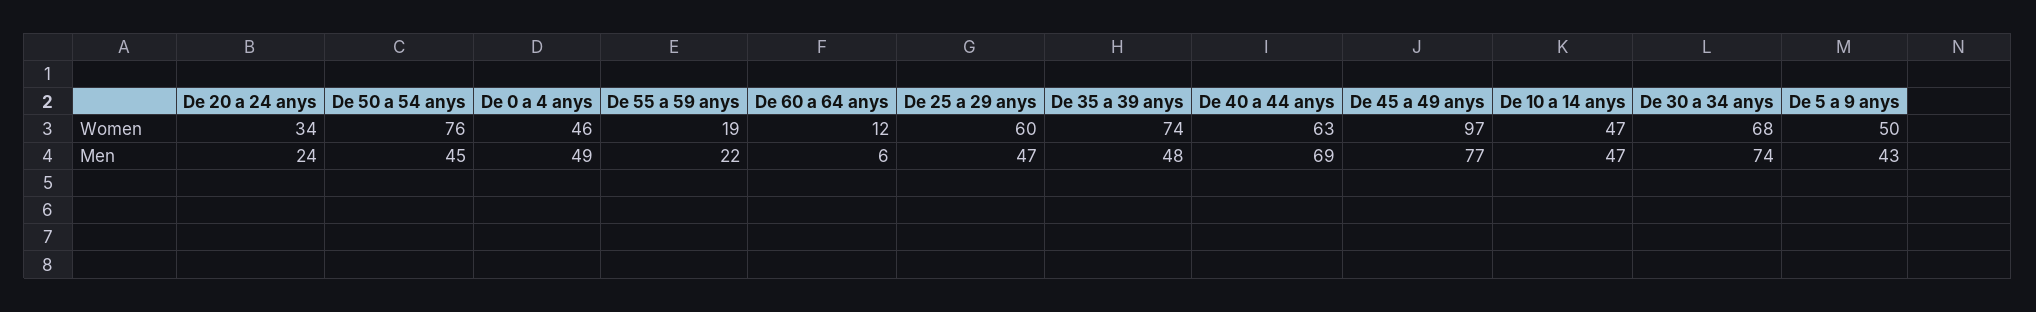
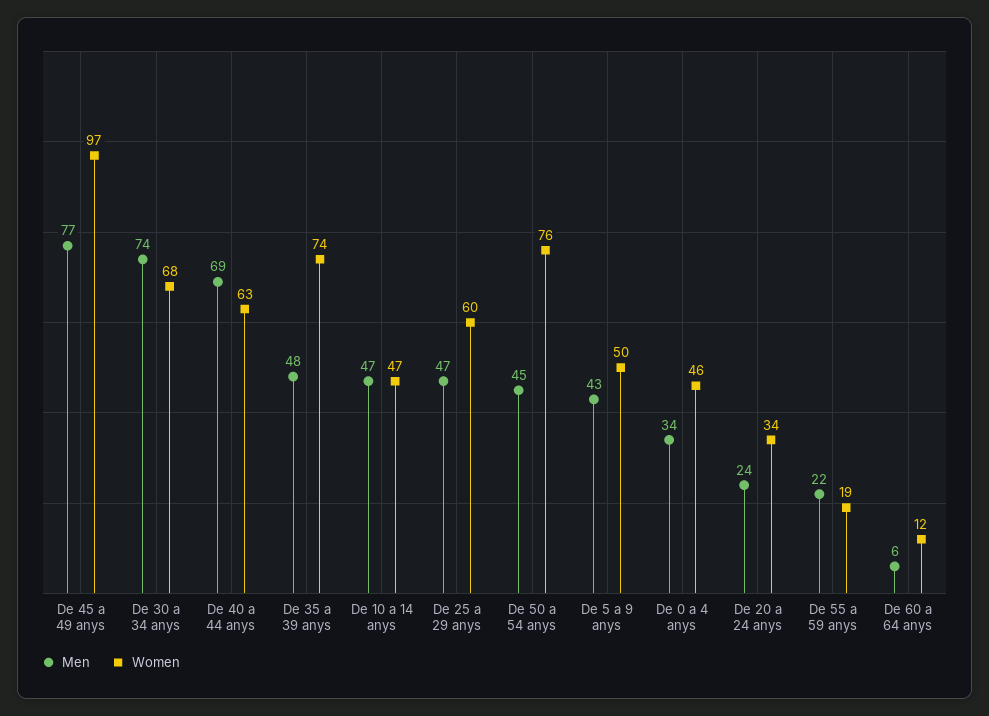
  {
    "Women": {
      "De 20 a 24 anys": 34,
      "De 50 a 54 anys": 76,
      "De 0 a 4 anys": 46,
      "De 55 a 59 anys": 19,
      "De 60 a 64 anys": 12,
      "De 25 a 29 anys": 60,
      "De 35 a 39 anys": 74,
      "De 40 a 44 anys": 63,
      "De 45 a 49 anys": 97,
      "De 10 a 14 anys": 47,
      "De 30 a 34 anys": 68,
      "De 5 a 9 anys": 50
    },
    "Men": {
      "De 20 a 24 anys": 24,
      "De 50 a 54 anys": 45,
-     "De 0 a 4 anys": 49,
+     "De 0 a 4 anys": 34,
      "De 55 a 59 anys": 22,
      "De 60 a 64 anys": 6,
      "De 25 a 29 anys": 47,
      "De 35 a 39 anys": 48,
      "De 40 a 44 anys": 69,
      "De 45 a 49 anys": 77,
      "De 10 a 14 anys": 47,
      "De 30 a 34 anys": 74,
      "De 5 a 9 anys": 43
    }
  }

